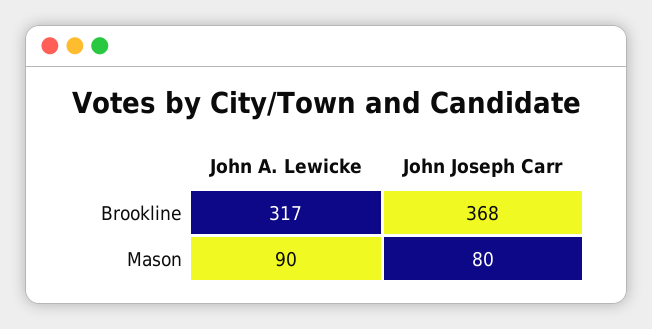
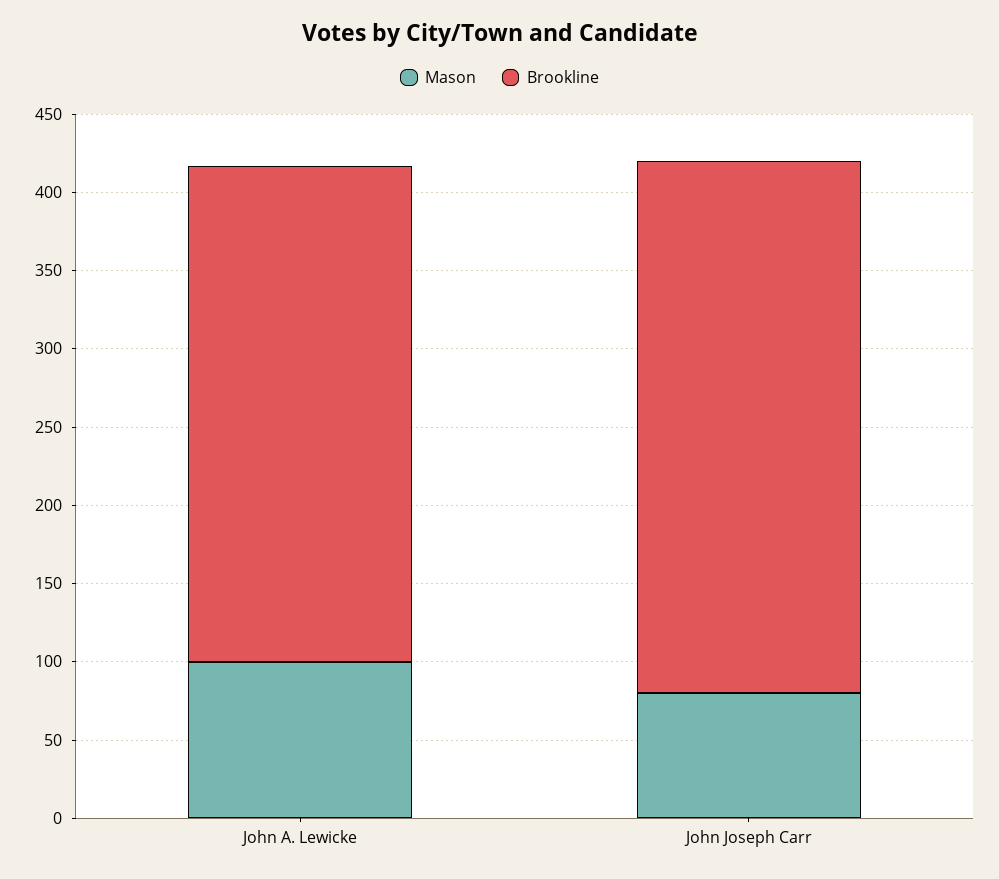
  {
    "Brookline": {
      "John A. Lewicke": 317,
-     "John Joseph Carr": 368
+     "John Joseph Carr": 340
    },
    "Mason": {
-     "John A. Lewicke": 90,
+     "John A. Lewicke": 100,
      "John Joseph Carr": 80
    }
  }

